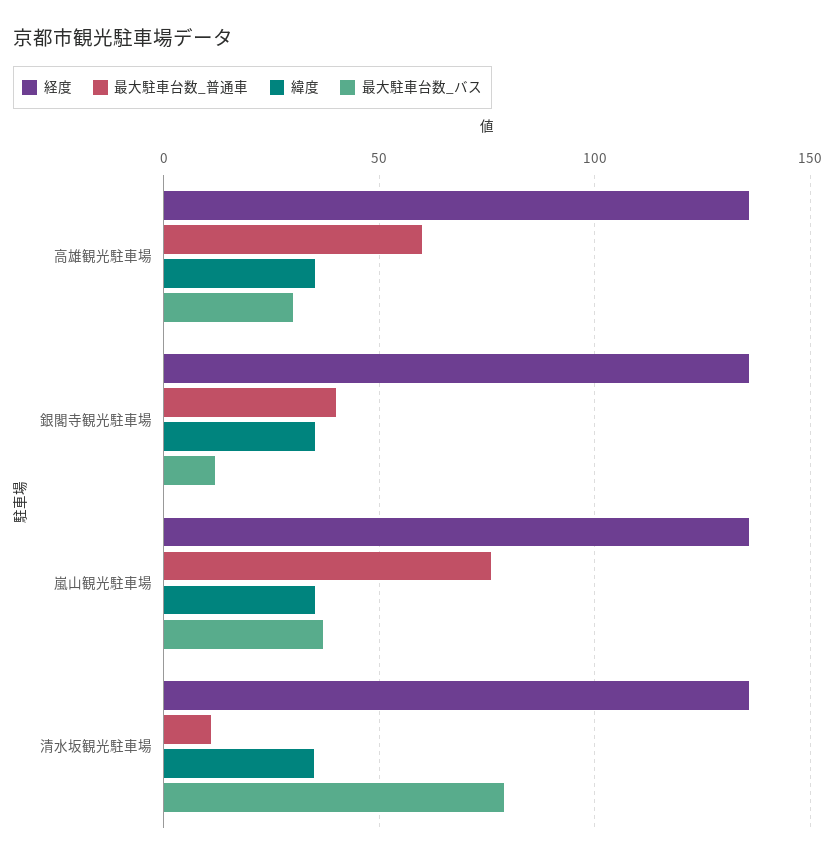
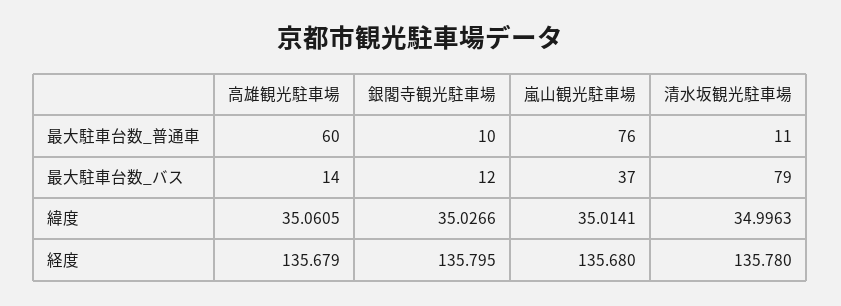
  {
    "経度": {
      "高雄観光駐車場": 135.679,
      "銀閣寺観光駐車場": 135.795,
      "嵐山観光駐車場": 135.68,
      "清水坂観光駐車場": 135.78
    },
    "最大駐車台数_普通車": {
      "高雄観光駐車場": 60,
-     "銀閣寺観光駐車場": 40,
+     "銀閣寺観光駐車場": 10,
      "嵐山観光駐車場": 76,
      "清水坂観光駐車場": 11
    },
    "緯度": {
      "高雄観光駐車場": 35.0605,
      "銀閣寺観光駐車場": 35.0266,
      "嵐山観光駐車場": 35.0141,
      "清水坂観光駐車場": 34.9963
    },
    "最大駐車台数_バス": {
-     "高雄観光駐車場": 30,
+     "高雄観光駐車場": 14,
      "銀閣寺観光駐車場": 12,
      "嵐山観光駐車場": 37,
      "清水坂観光駐車場": 79
    }
  }

